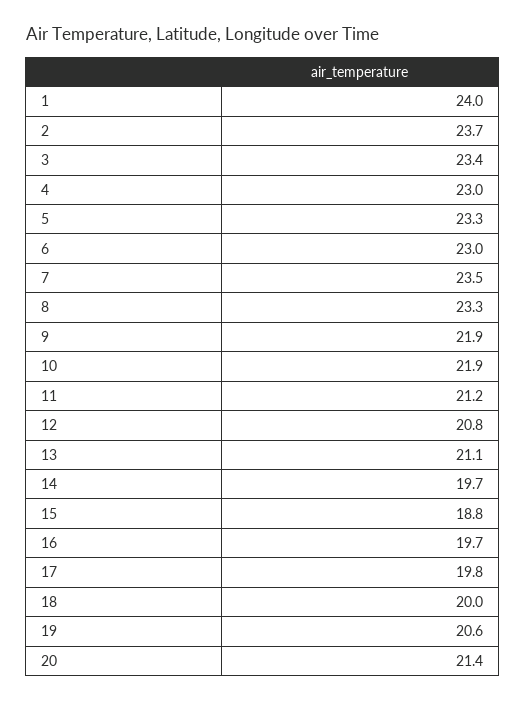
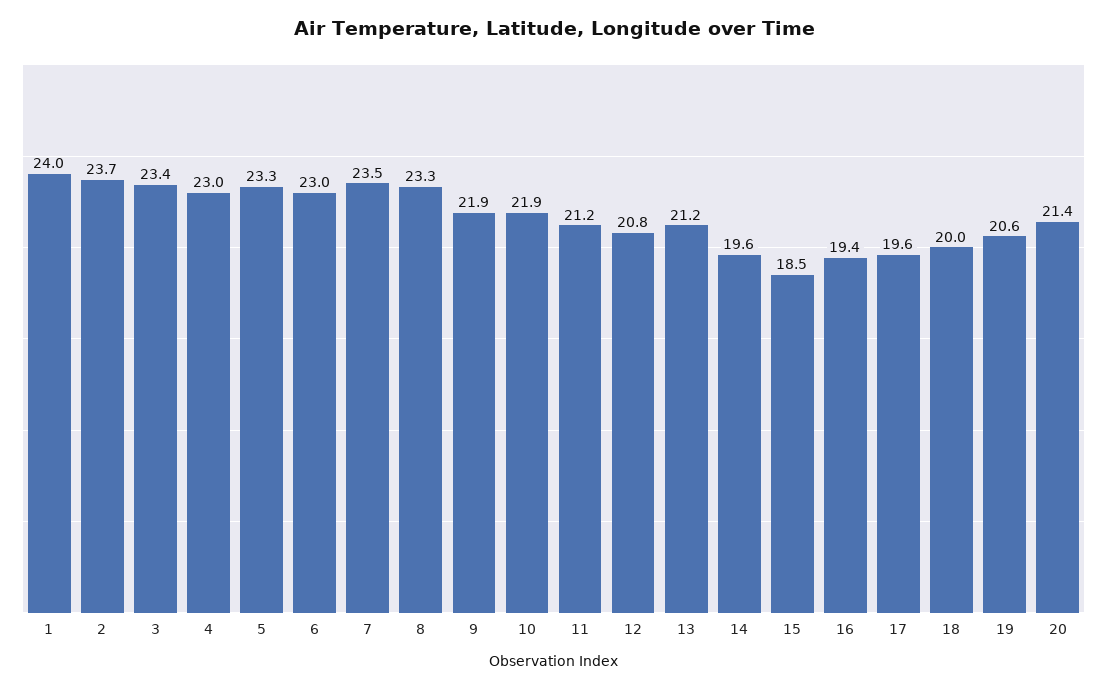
  {
    "1": 24,
    "2": 23.7,
    "3": 23.4,
    "4": 23,
    "5": 23.3,
    "6": 23,
    "7": 23.5,
    "8": 23.3,
    "9": 21.9,
    "10": 21.9,
    "11": 21.2,
    "12": 20.8,
-   "13": 21.1,
+   "13": 21.2,
-   "14": 19.7,
+   "14": 19.6,
-   "15": 18.8,
+   "15": 18.5,
-   "16": 19.7,
+   "16": 19.4,
-   "17": 19.8,
+   "17": 19.6,
    "18": 20,
    "19": 20.6,
    "20": 21.4
  }

